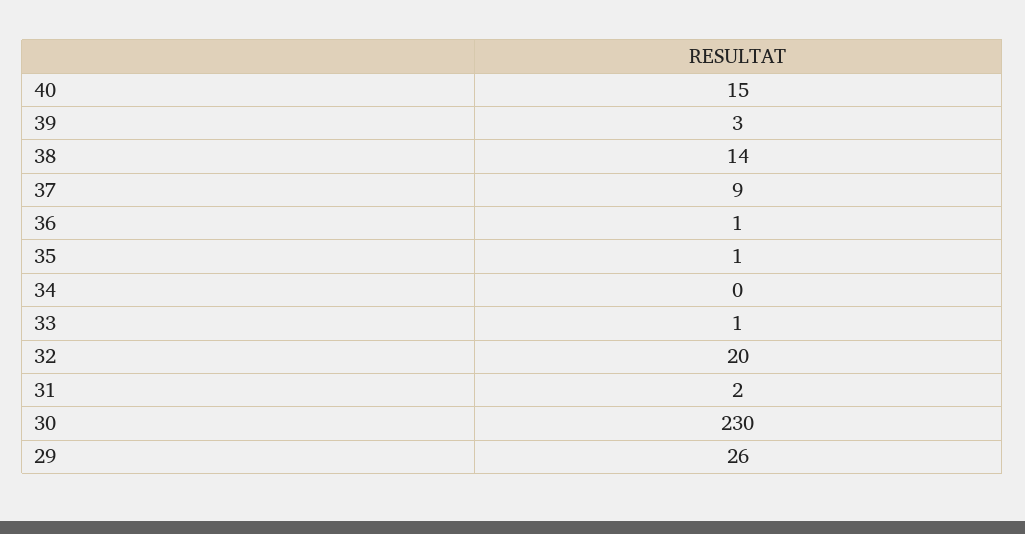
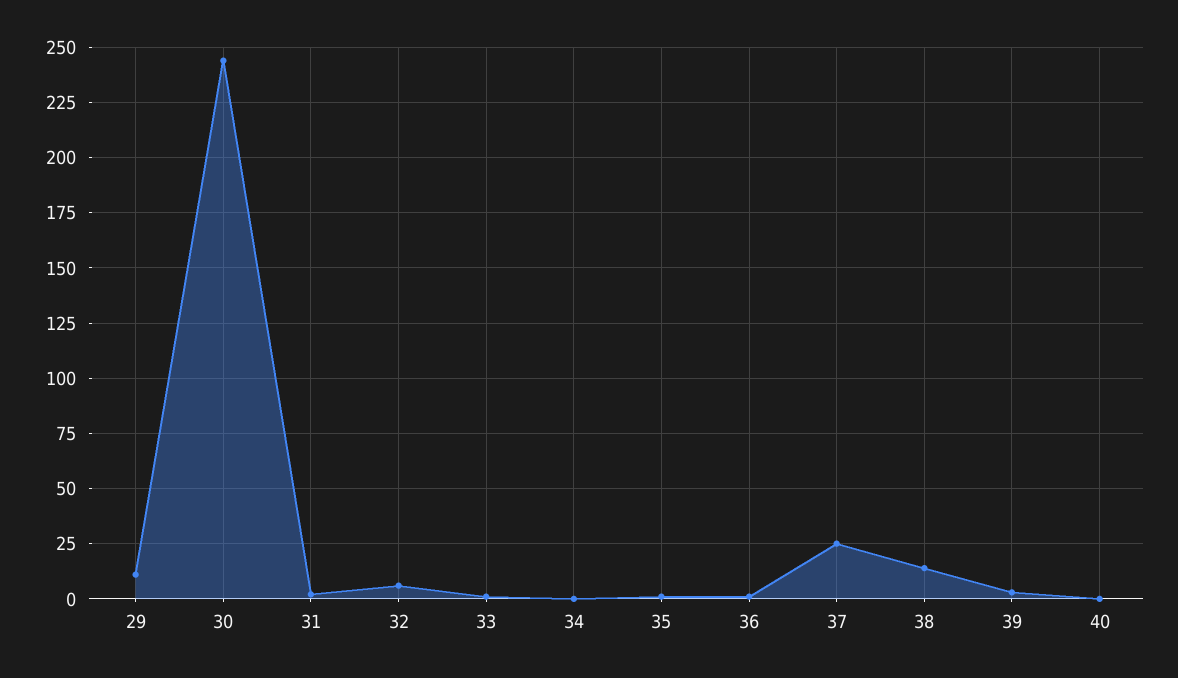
  {
-   "40": 15,
+   "40": 0,
    "39": 3,
    "38": 14,
-   "37": 9,
+   "37": 25,
    "36": 1,
    "35": 1,
    "34": 0,
    "33": 1,
-   "32": 20,
+   "32": 5,
    "31": 2,
-   "30": 230,
+   "30": 245,
-   "29": 26
+   "29": 10
  }

